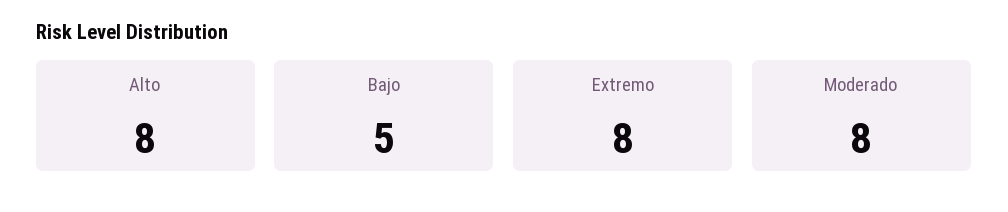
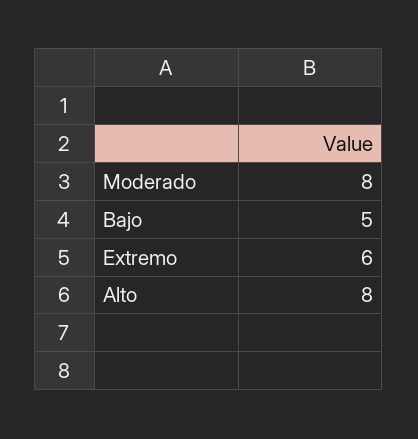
  {
    "Alto": 8,
    "Bajo": 5,
-   "Extremo": 8,
+   "Extremo": 6,
    "Moderado": 8
  }

